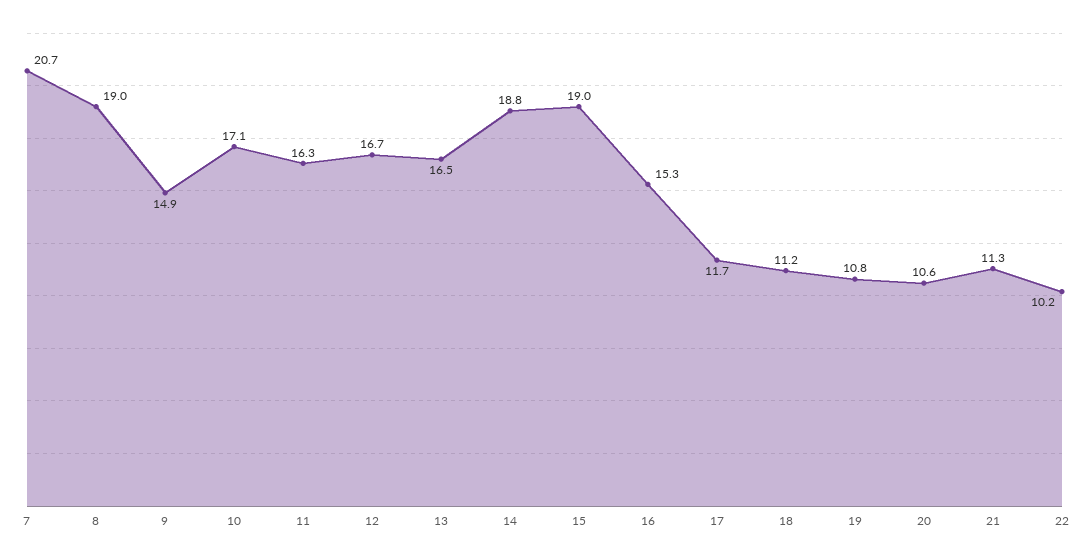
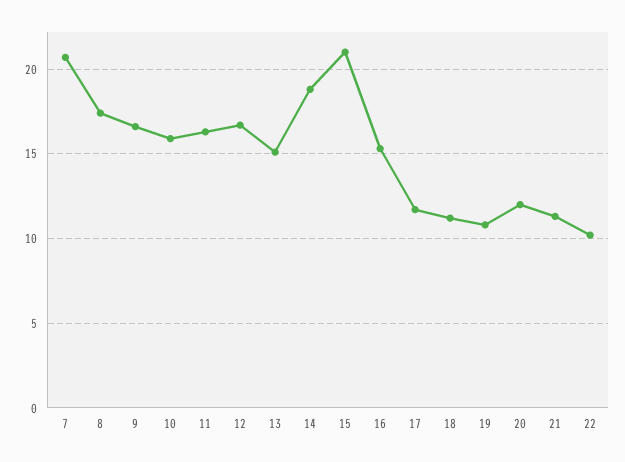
  {
    "7": 20.7,
-   "8": 19,
+   "8": 17.5,
-   "9": 14.9,
+   "9": 16.5,
-   "10": 17.1,
+   "10": 16,
    "11": 16.3,
    "12": 16.7,
-   "13": 16.5,
+   "13": 15,
    "14": 18.8,
-   "15": 19,
+   "15": 21,
    "16": 15.3,
    "17": 11.7,
    "18": 11.2,
    "19": 10.8,
-   "20": 10.6,
+   "20": 12,
    "21": 11.3,
    "22": 10.2
  }

